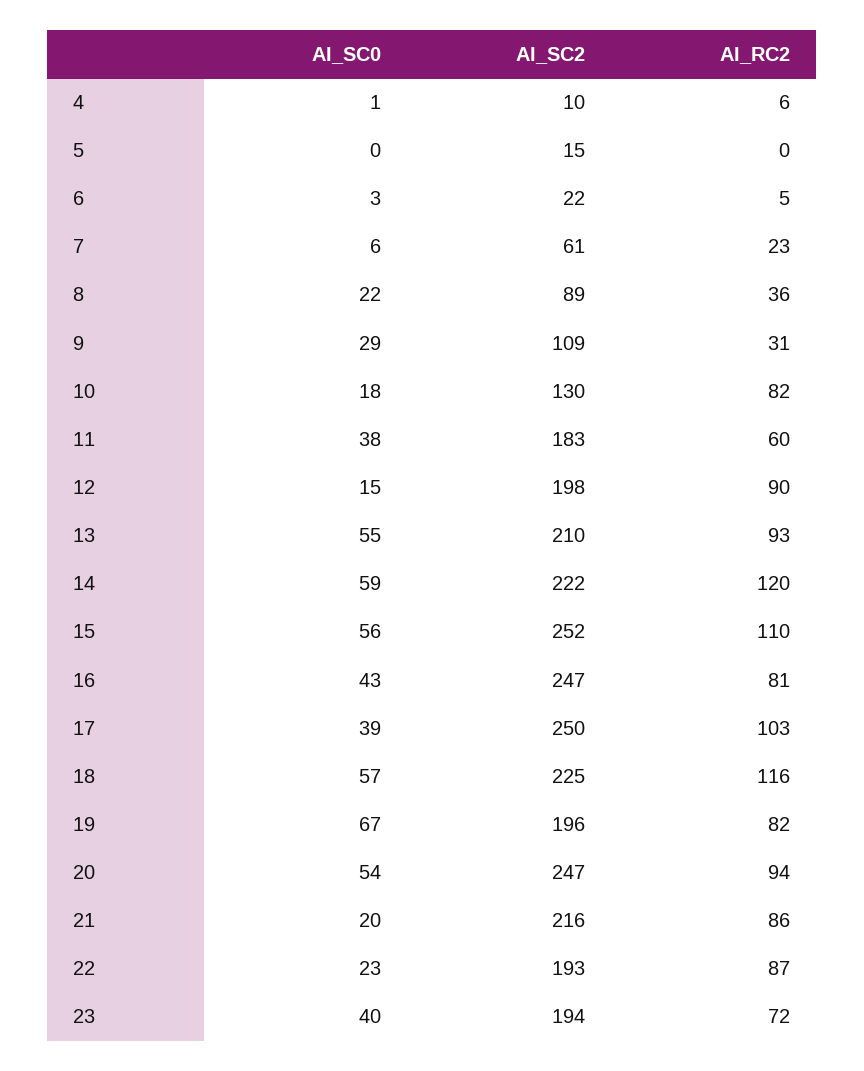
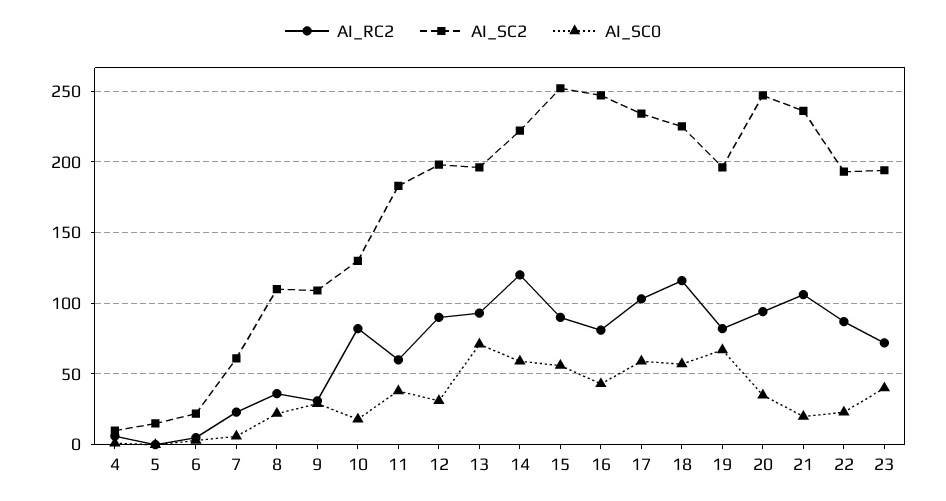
  {
    "AI_SC0": {
      "4": 1,
      "5": 0,
      "6": 3,
      "7": 6,
      "8": 22,
      "9": 29,
      "10": 18,
      "11": 38,
-     "12": 15,
+     "12": 30,
-     "13": 55,
+     "13": 70,
      "14": 59,
      "15": 56,
      "16": 43,
-     "17": 39,
+     "17": 60,
      "18": 57,
      "19": 67,
-     "20": 54,
+     "20": 35,
      "21": 20,
      "22": 23,
      "23": 40
    },
    "AI_SC2": {
      "4": 10,
      "5": 15,
      "6": 22,
      "7": 61,
-     "8": 89,
+     "8": 110,
      "9": 109,
      "10": 130,
      "11": 183,
      "12": 198,
-     "13": 210,
+     "13": 195,
      "14": 222,
      "15": 252,
      "16": 247,
-     "17": 250,
+     "17": 235,
      "18": 225,
      "19": 196,
      "20": 247,
-     "21": 216,
+     "21": 235,
      "22": 193,
      "23": 194
    },
    "AI_RC2": {
      "4": 6,
      "5": 0,
      "6": 5,
      "7": 23,
      "8": 36,
      "9": 31,
      "10": 82,
      "11": 60,
      "12": 90,
      "13": 93,
      "14": 120,
-     "15": 110,
+     "15": 90,
      "16": 81,
      "17": 103,
      "18": 116,
      "19": 82,
      "20": 94,
-     "21": 86,
+     "21": 105,
      "22": 87,
      "23": 72
    }
  }

